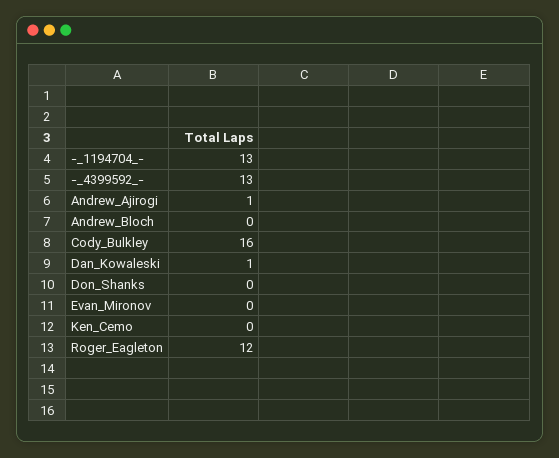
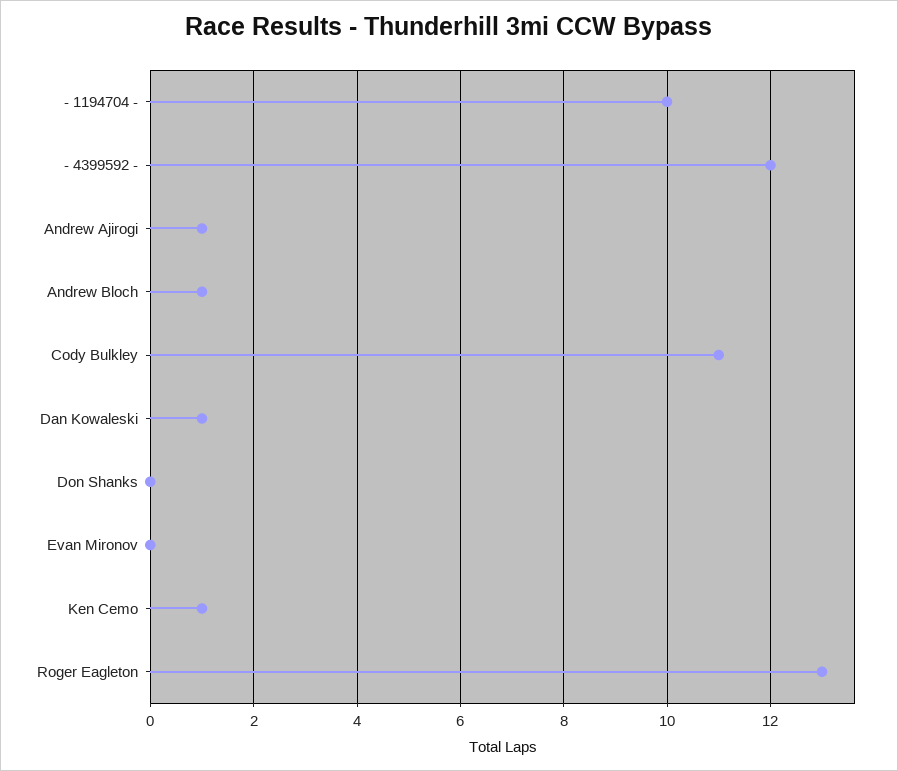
  {
-   "-_1194704_-": 13,
+   "-_1194704_-": 10,
-   "-_4399592_-": 13,
+   "-_4399592_-": 12,
    "Andrew_Ajirogi": 1,
-   "Andrew_Bloch": 0,
+   "Andrew_Bloch": 1,
-   "Cody_Bulkley": 16,
+   "Cody_Bulkley": 11,
    "Dan_Kowaleski": 1,
    "Don_Shanks": 0,
    "Evan_Mironov": 0,
-   "Ken_Cemo": 0,
+   "Ken_Cemo": 1,
-   "Roger_Eagleton": 12
+   "Roger_Eagleton": 13
  }

